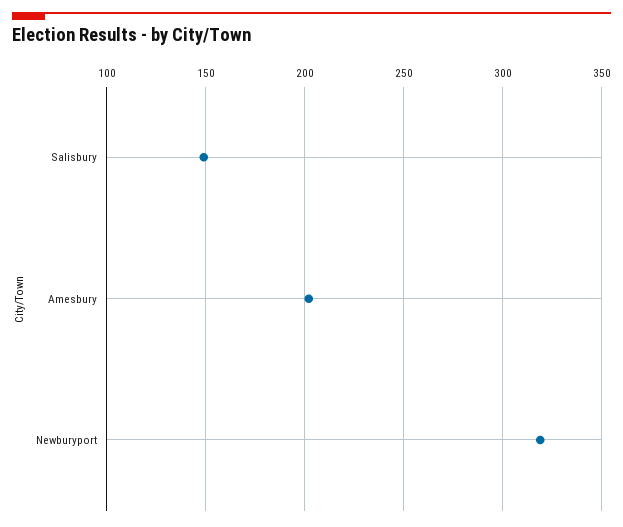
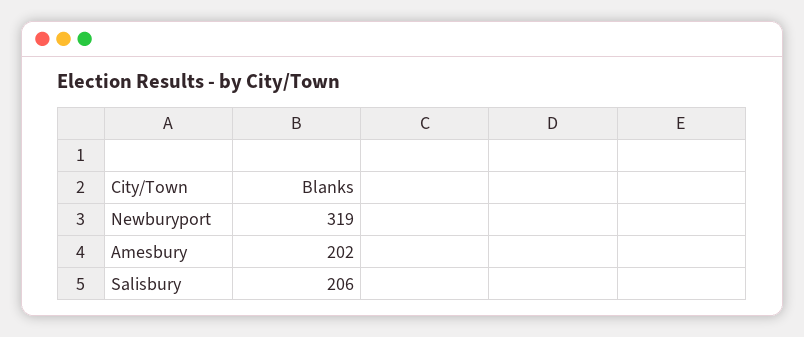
  {
-   "Salisbury": 150,
+   "Salisbury": 206,
    "Amesbury": 202,
    "Newburyport": 319
  }

